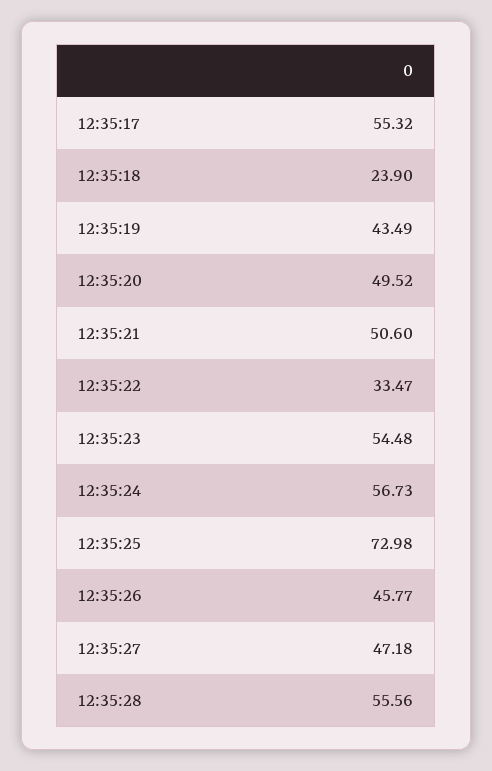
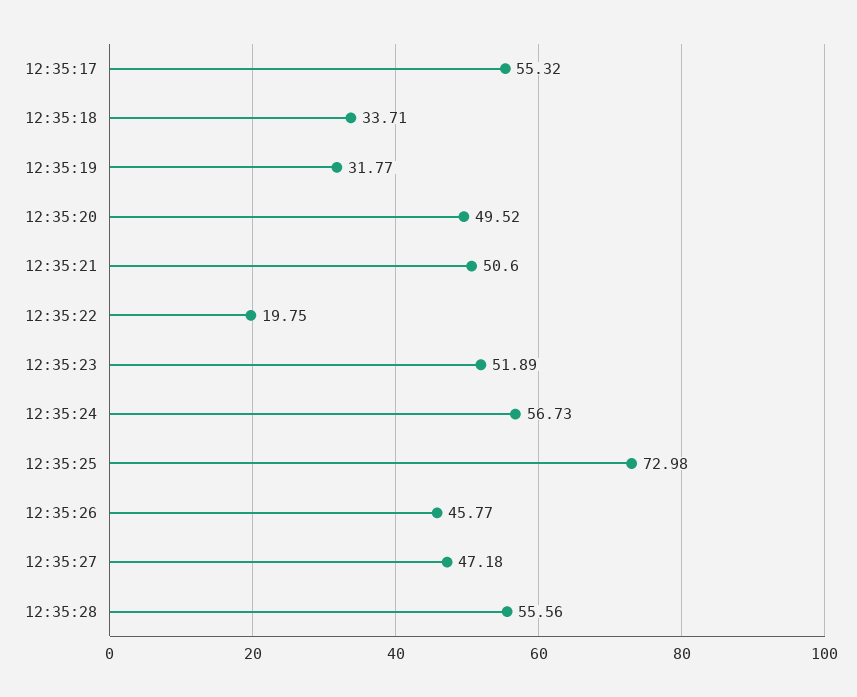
  {
    "12:35:17": 55.32,
-   "12:35:18": 23.9,
+   "12:35:18": 33.71,
-   "12:35:19": 43.49,
+   "12:35:19": 31.77,
    "12:35:20": 49.52,
    "12:35:21": 50.6,
-   "12:35:22": 33.47,
+   "12:35:22": 19.75,
-   "12:35:23": 54.48,
+   "12:35:23": 51.89,
    "12:35:24": 56.73,
    "12:35:25": 72.98,
    "12:35:26": 45.77,
    "12:35:27": 47.18,
    "12:35:28": 55.56
  }

